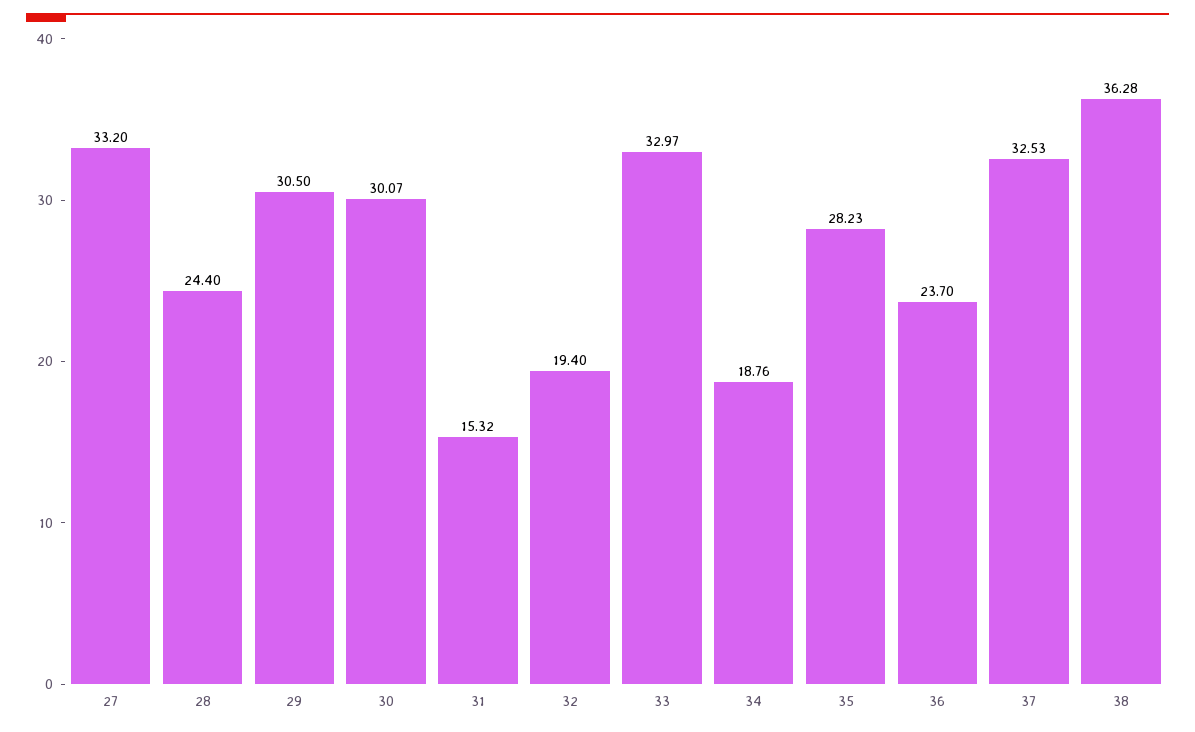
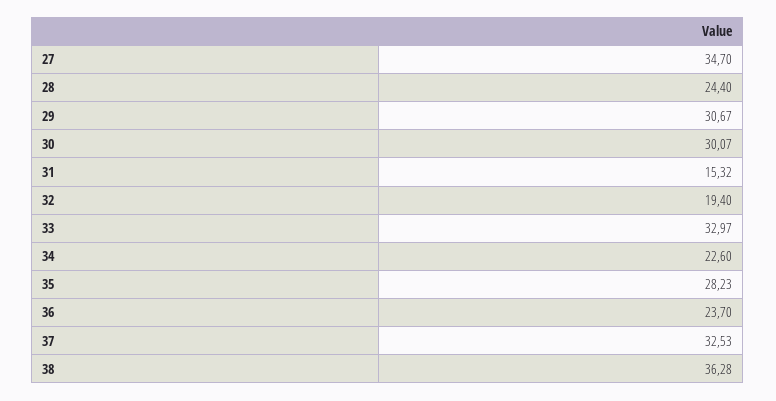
  {
-   "27": 33.2,
+   "27": 34.7,
    "28": 24.4,
-   "29": 30.5,
+   "29": 30.67,
    "30": 30.07,
    "31": 15.32,
    "32": 19.4,
    "33": 32.97,
-   "34": 18.76,
+   "34": 22.6,
    "35": 28.23,
    "36": 23.7,
    "37": 32.53,
    "38": 36.28
  }

